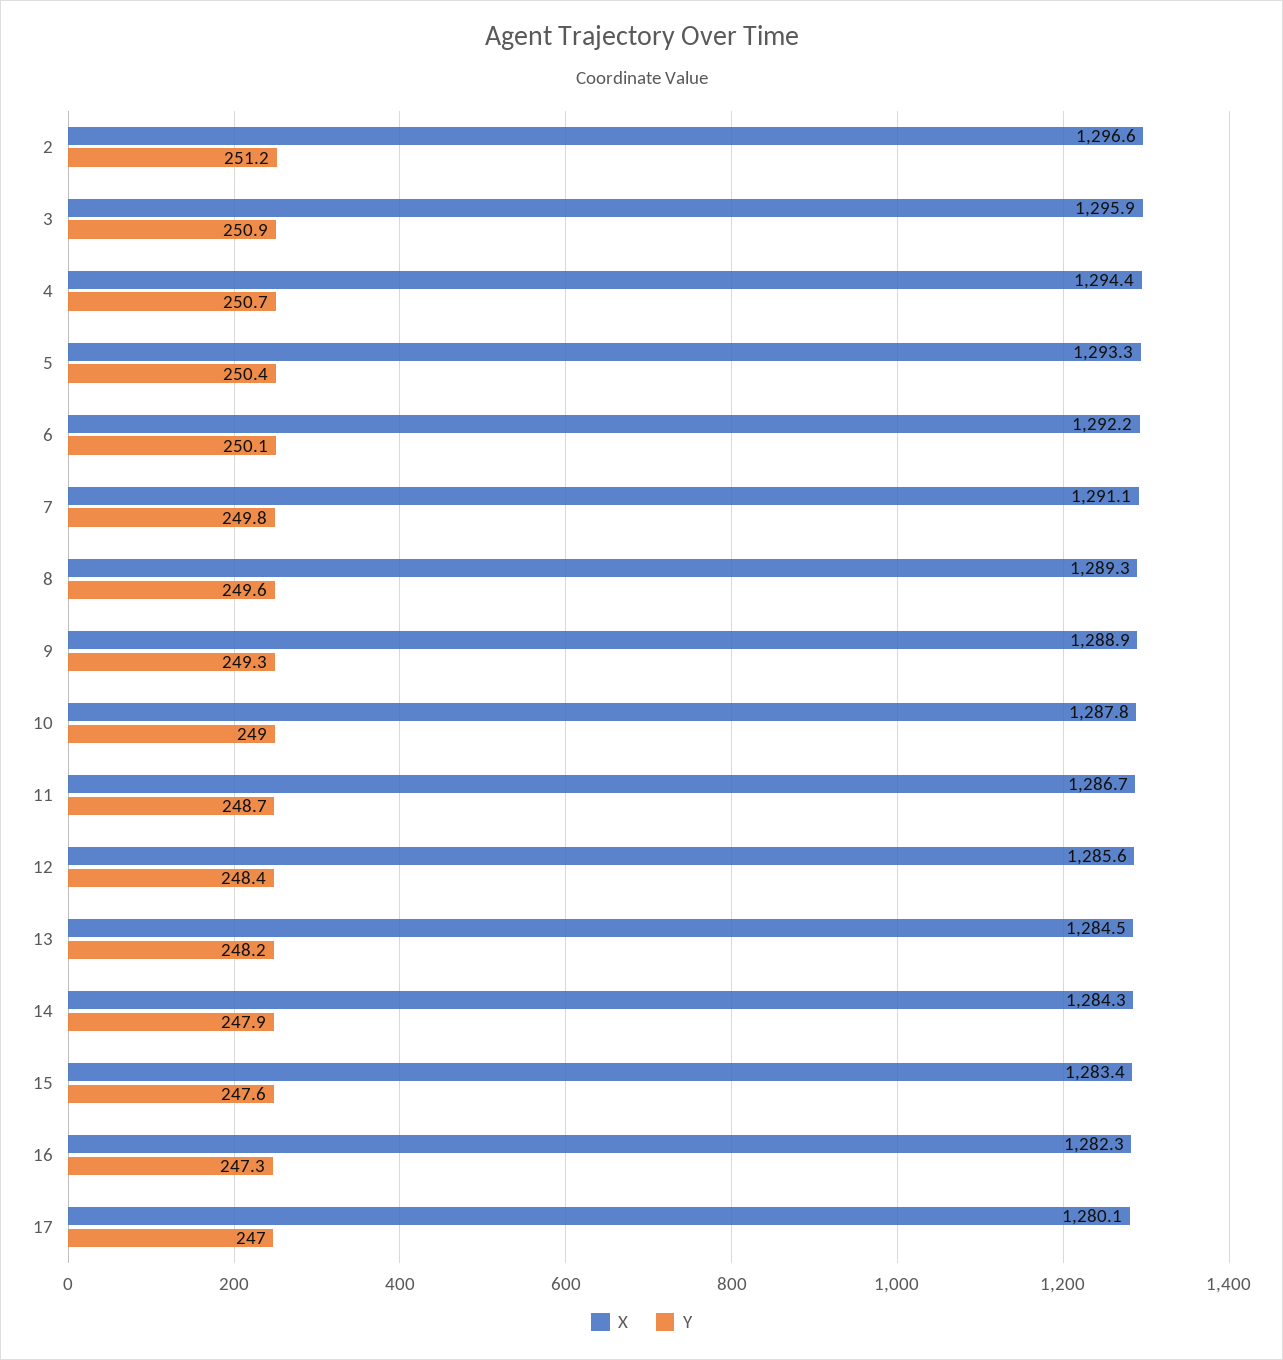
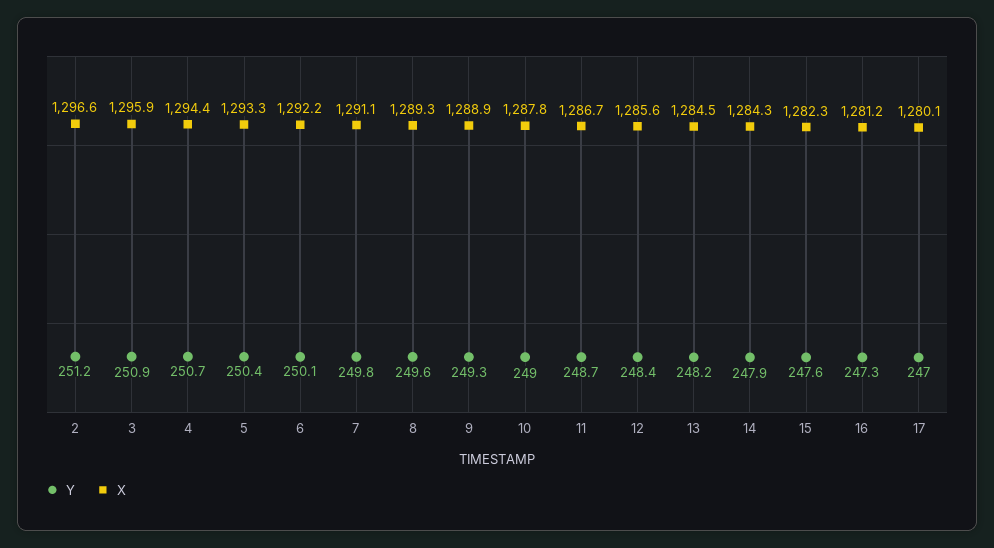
  {
    "X": {
      "2": 1296.6,
      "3": 1295.9,
      "4": 1294.4,
      "5": 1293.3,
      "6": 1292.2,
      "7": 1291.1,
      "8": 1289.3,
      "9": 1288.9,
      "10": 1287.8,
      "11": 1286.7,
      "12": 1285.6,
      "13": 1284.5,
      "14": 1284.3,
-     "15": 1283.4,
+     "15": 1282.3,
-     "16": 1282.3,
+     "16": 1281.2,
      "17": 1280.1
    },
    "Y": {
      "2": 251.2,
      "3": 250.9,
      "4": 250.7,
      "5": 250.4,
      "6": 250.1,
      "7": 249.8,
      "8": 249.6,
      "9": 249.3,
      "10": 249,
      "11": 248.7,
      "12": 248.4,
      "13": 248.2,
      "14": 247.9,
      "15": 247.6,
      "16": 247.3,
      "17": 247
    }
  }

